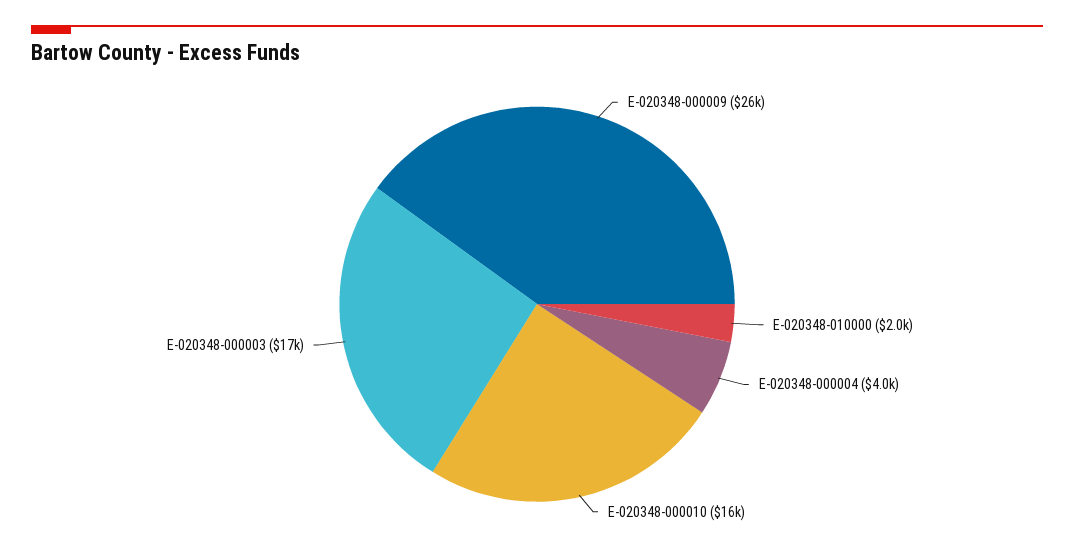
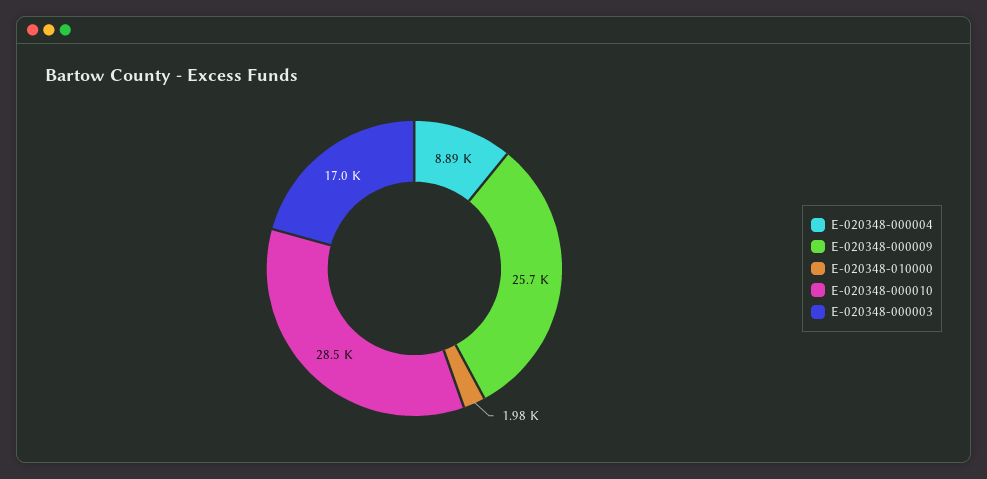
  {
    "E-020348-000009": 25700,
    "E-020348-010000": 1980,
-   "E-020348-000004": 4000,
+   "E-020348-000004": 8890,
-   "E-020348-000010": 16000,
+   "E-020348-000010": 28500,
    "E-020348-000003": 17000
  }

